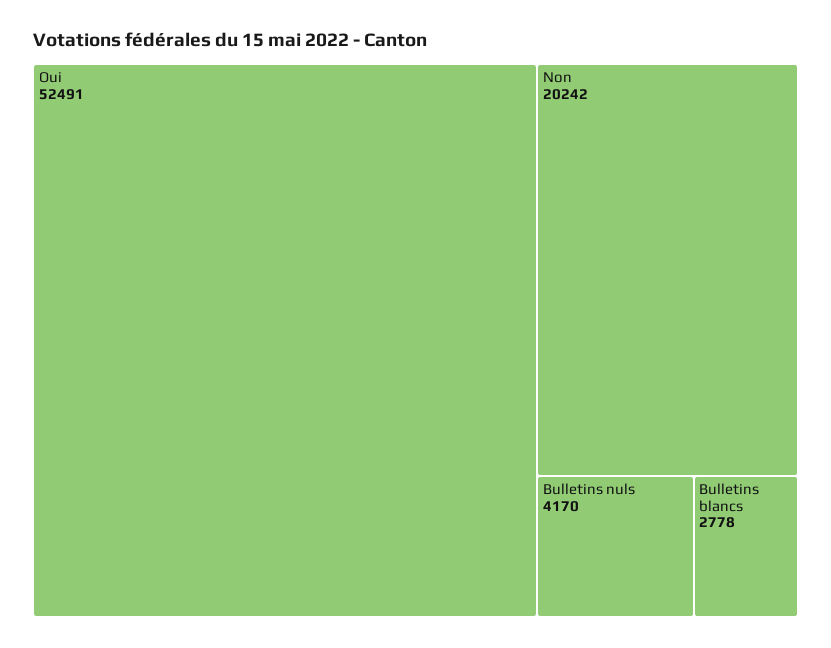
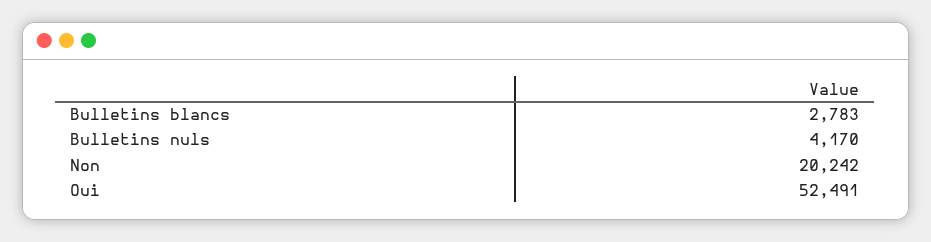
  {
    "Oui": 52491,
    "Non": 20242,
    "Bulletins nuls": 4170,
-   "Bulletins blancs": 2778
+   "Bulletins blancs": 2783
  }

